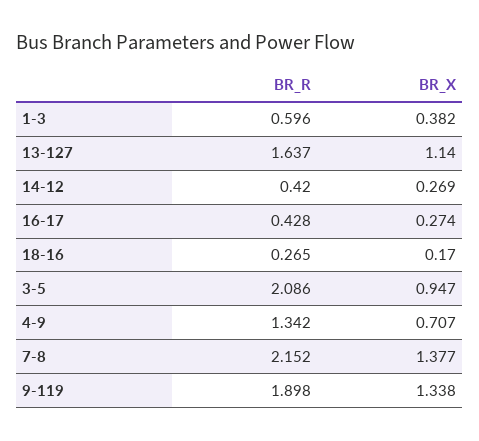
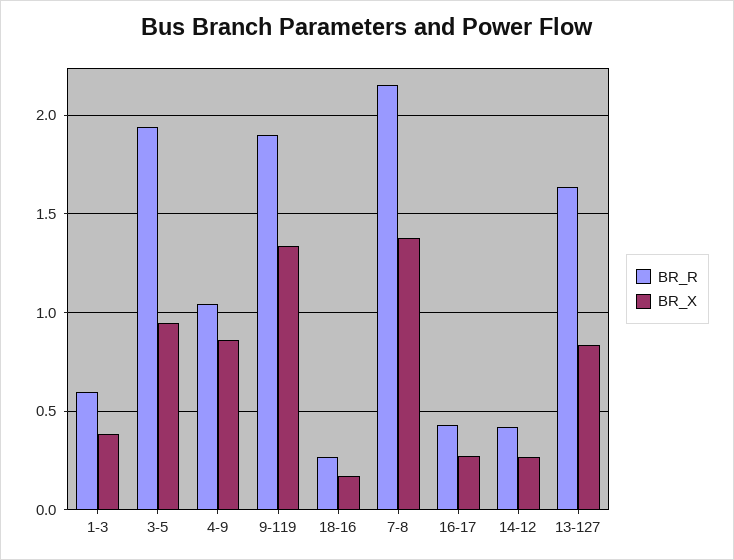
  {
    "BR_R": {
      "1-3": 0.596,
      "13-127": 1.637,
      "14-12": 0.42,
      "16-17": 0.428,
      "18-16": 0.265,
-     "3-5": 2.086,
+     "3-5": 1.95,
-     "4-9": 1.342,
+     "4-9": 1.05,
      "7-8": 2.152,
      "9-119": 1.898
    },
    "BR_X": {
      "1-3": 0.382,
-     "13-127": 1.14,
+     "13-127": 0.85,
      "14-12": 0.269,
      "16-17": 0.274,
      "18-16": 0.17,
      "3-5": 0.947,
-     "4-9": 0.707,
+     "4-9": 0.85,
      "7-8": 1.377,
      "9-119": 1.338
    }
  }

